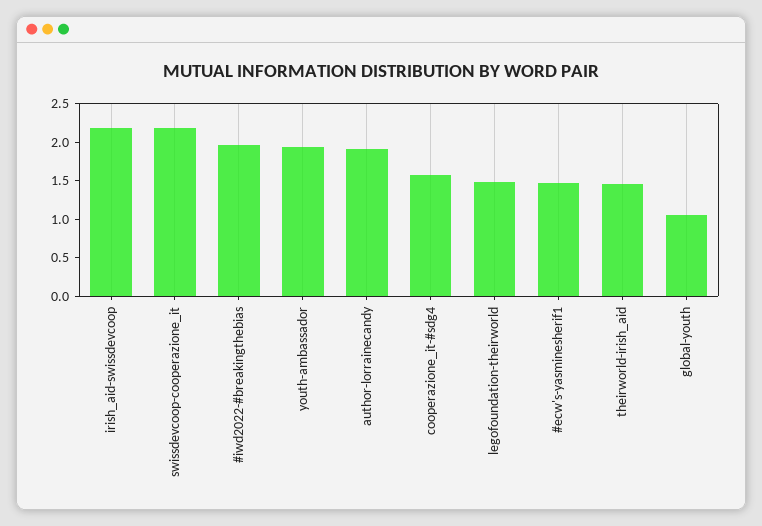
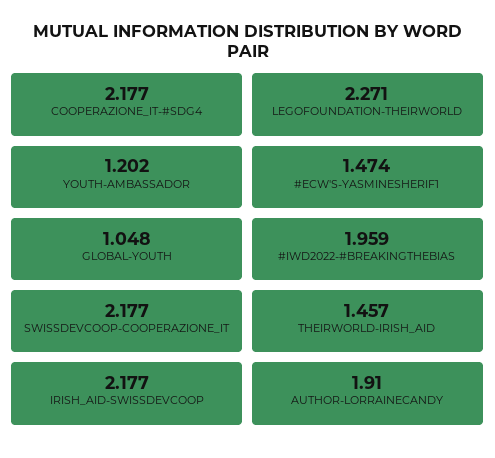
  {
    "irish_aid-swissdevcoop": 2.177,
    "swissdevcoop-cooperazione_it": 2.177,
    "#iwd2022-#breakingthebias": 1.959,
-   "youth-ambassador": 2,
+   "youth-ambassador": 1.202,
    "author-lorrainecandy": 1.91,
-   "cooperazione_it-#sdg4": 1.5,
+   "cooperazione_it-#sdg4": 2.177,
-   "legofoundation-theirworld": 1.5,
+   "legofoundation-theirworld": 2.271,
    "#ecw's-yasminesherif1": 1.474,
    "theirworld-irish_aid": 1.457,
    "global-youth": 1.048
  }

